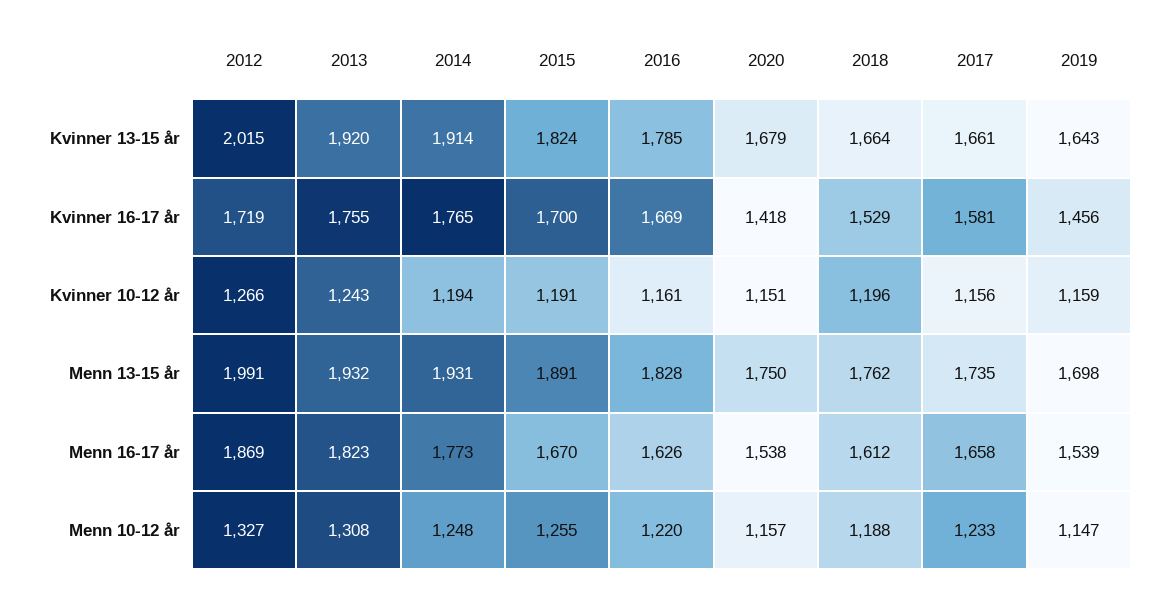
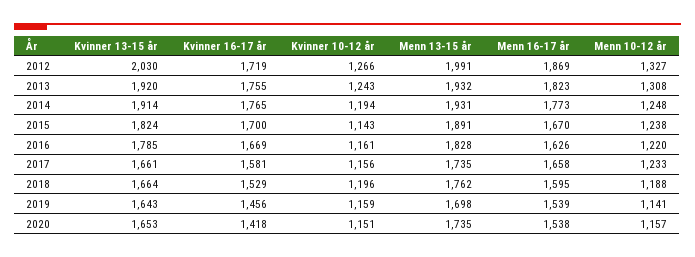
  {
    "2012": {
-     "Kvinner 13-15 år": 2015,
+     "Kvinner 13-15 år": 2030,
      "Kvinner 16-17 år": 1719,
      "Kvinner 10-12 år": 1266,
      "Menn 13-15 år": 1991,
      "Menn 16-17 år": 1869,
      "Menn 10-12 år": 1327
    },
    "2013": {
      "Kvinner 13-15 år": 1920,
      "Kvinner 16-17 år": 1755,
      "Kvinner 10-12 år": 1243,
      "Menn 13-15 år": 1932,
      "Menn 16-17 år": 1823,
      "Menn 10-12 år": 1308
    },
    "2014": {
      "Kvinner 13-15 år": 1914,
      "Kvinner 16-17 år": 1765,
      "Kvinner 10-12 år": 1194,
      "Menn 13-15 år": 1931,
      "Menn 16-17 år": 1773,
      "Menn 10-12 år": 1248
    },
    "2015": {
      "Kvinner 13-15 år": 1824,
      "Kvinner 16-17 år": 1700,
-     "Kvinner 10-12 år": 1191,
+     "Kvinner 10-12 år": 1143,
      "Menn 13-15 år": 1891,
      "Menn 16-17 år": 1670,
-     "Menn 10-12 år": 1255
+     "Menn 10-12 år": 1238
    },
    "2016": {
      "Kvinner 13-15 år": 1785,
      "Kvinner 16-17 år": 1669,
      "Kvinner 10-12 år": 1161,
      "Menn 13-15 år": 1828,
      "Menn 16-17 år": 1626,
      "Menn 10-12 år": 1220
    },
    "2020": {
-     "Kvinner 13-15 år": 1679,
+     "Kvinner 13-15 år": 1653,
      "Kvinner 16-17 år": 1418,
      "Kvinner 10-12 år": 1151,
-     "Menn 13-15 år": 1750,
+     "Menn 13-15 år": 1735,
      "Menn 16-17 år": 1538,
      "Menn 10-12 år": 1157
    },
    "2018": {
      "Kvinner 13-15 år": 1664,
      "Kvinner 16-17 år": 1529,
      "Kvinner 10-12 år": 1196,
      "Menn 13-15 år": 1762,
-     "Menn 16-17 år": 1612,
+     "Menn 16-17 år": 1595,
      "Menn 10-12 år": 1188
    },
    "2017": {
      "Kvinner 13-15 år": 1661,
      "Kvinner 16-17 år": 1581,
      "Kvinner 10-12 år": 1156,
      "Menn 13-15 år": 1735,
      "Menn 16-17 år": 1658,
      "Menn 10-12 år": 1233
    },
    "2019": {
      "Kvinner 13-15 år": 1643,
      "Kvinner 16-17 år": 1456,
      "Kvinner 10-12 år": 1159,
      "Menn 13-15 år": 1698,
      "Menn 16-17 år": 1539,
-     "Menn 10-12 år": 1147
+     "Menn 10-12 år": 1141
    }
  }

